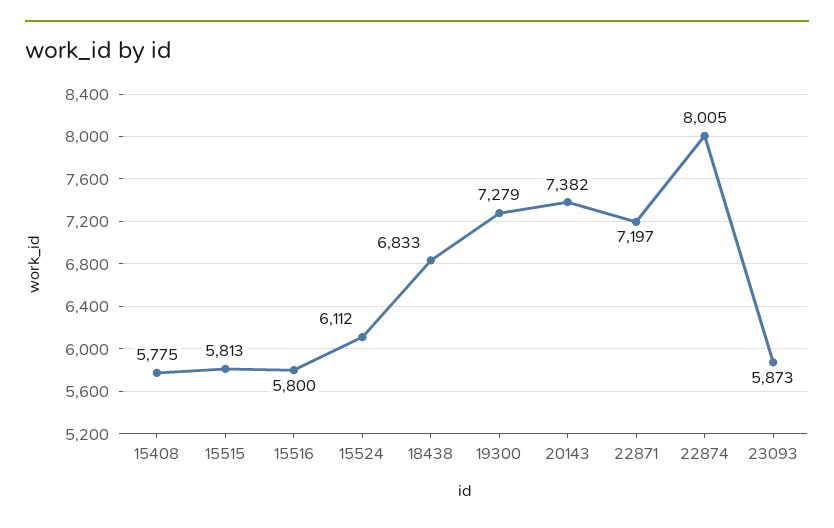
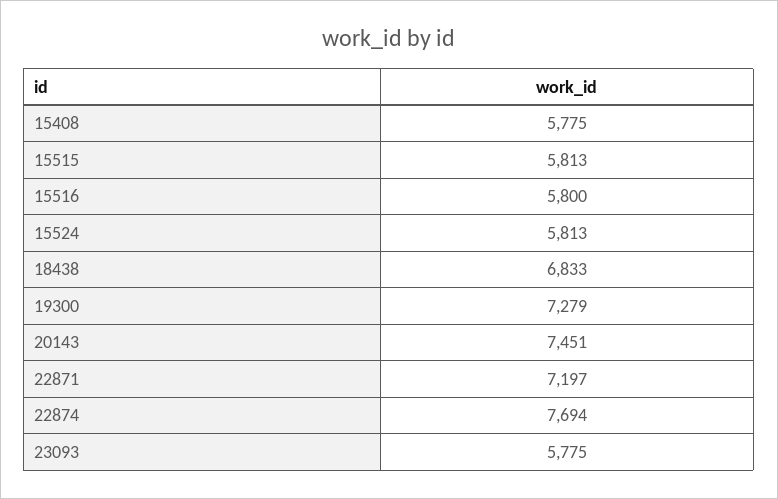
  {
    "15408": 5775,
    "15515": 5813,
    "15516": 5800,
-   "15524": 6112,
+   "15524": 5813,
    "18438": 6833,
    "19300": 7279,
-   "20143": 7382,
+   "20143": 7451,
    "22871": 7197,
-   "22874": 8005,
+   "22874": 7694,
-   "23093": 5873
+   "23093": 5775
  }

